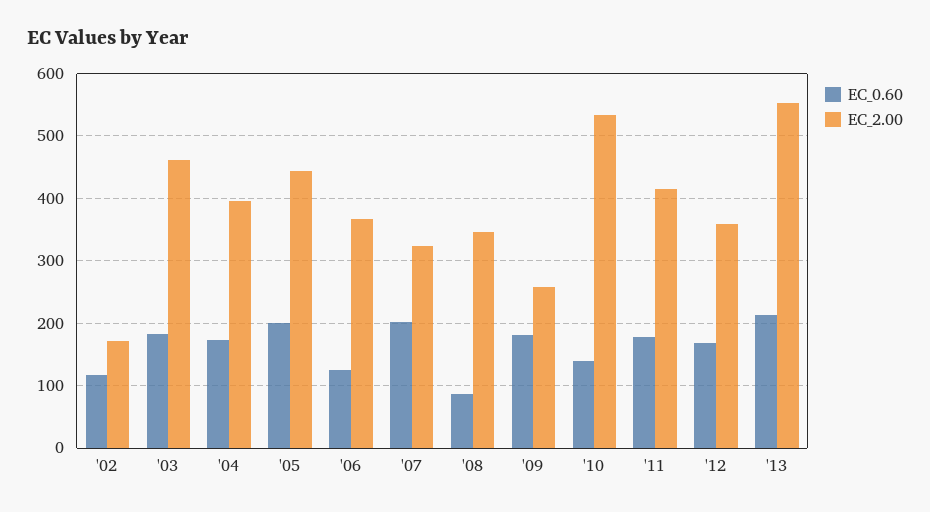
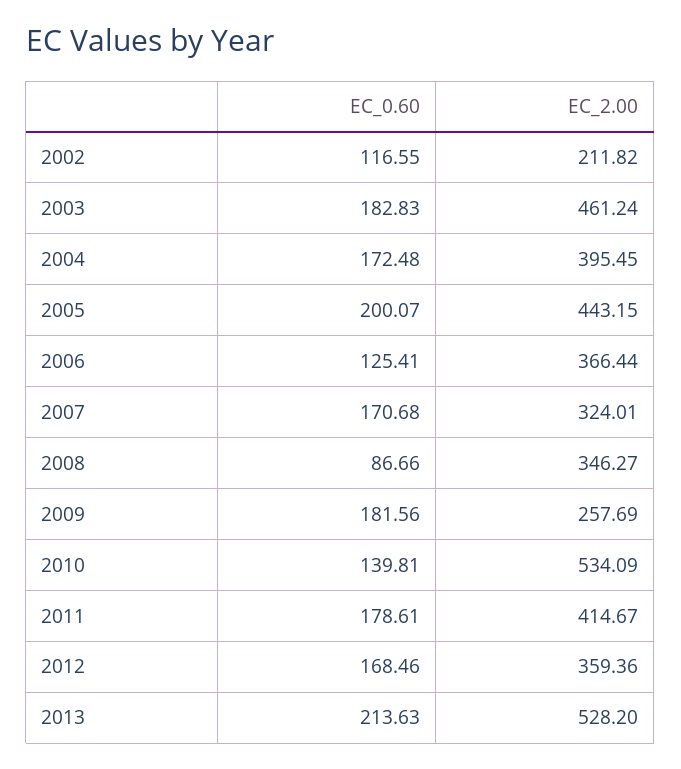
  {
    "EC_0.60": {
      "'02": 116.55,
      "'03": 182.83,
      "'04": 172.48,
      "'05": 200.07,
      "'06": 125.41,
-     "'07": 200,
+     "'07": 170.68,
      "'08": 86.66,
      "'09": 181.56,
      "'10": 139.81,
      "'11": 178.61,
      "'12": 168.46,
      "'13": 213.63
    },
    "EC_2.00": {
-     "'02": 170,
+     "'02": 211.82,
      "'03": 461.24,
      "'04": 395.45,
      "'05": 443.15,
      "'06": 366.44,
      "'07": 324.01,
      "'08": 346.27,
      "'09": 257.69,
      "'10": 534.09,
      "'11": 414.67,
      "'12": 359.36,
-     "'13": 550
+     "'13": 528.2
    }
  }

